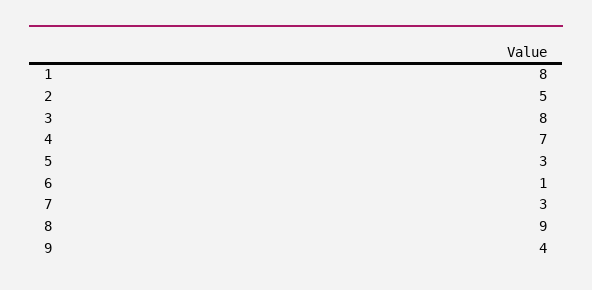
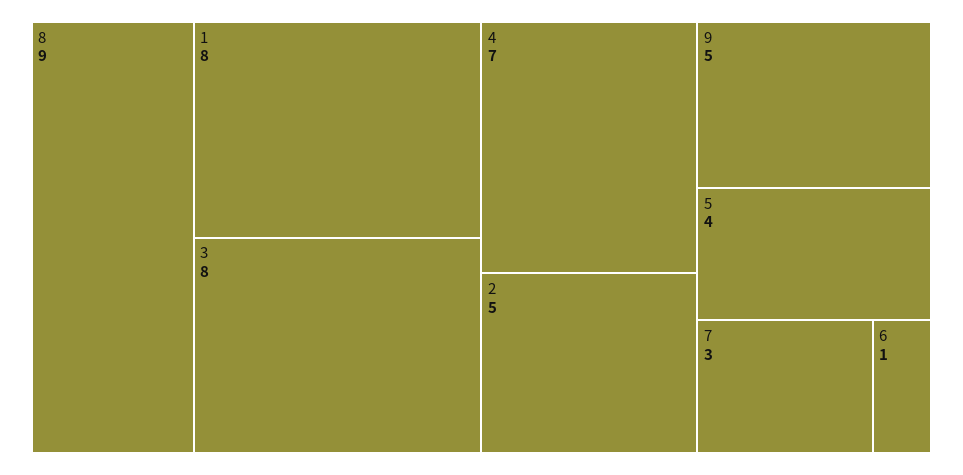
  {
    "1": 8,
    "2": 5,
    "3": 8,
    "4": 7,
-   "5": 3,
+   "5": 4,
    "6": 1,
    "7": 3,
    "8": 9,
-   "9": 4
+   "9": 5
  }

